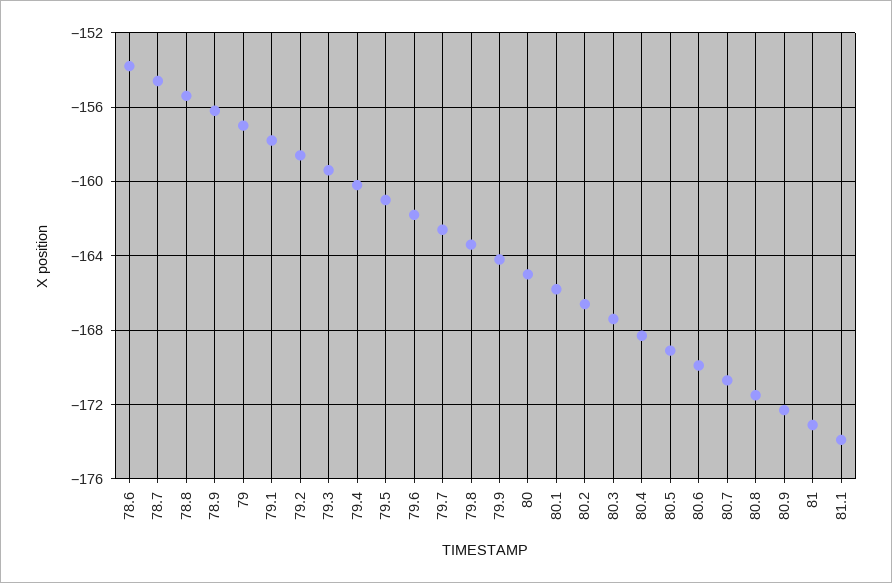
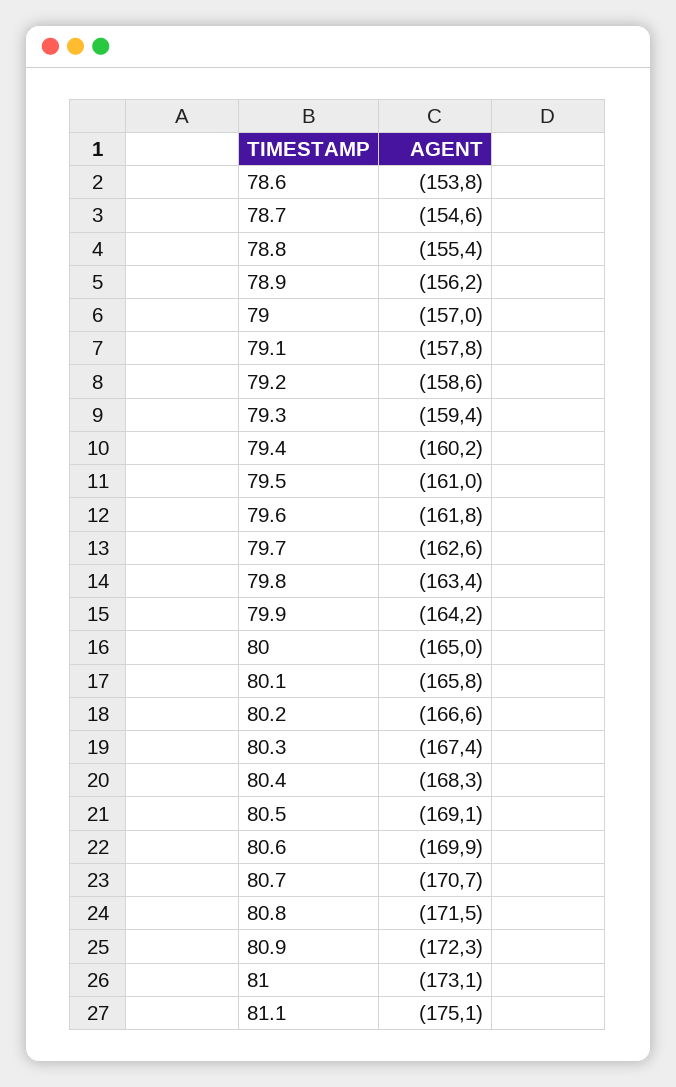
  {
    "78.6": -153.8,
    "78.7": -154.6,
    "78.8": -155.4,
    "78.9": -156.2,
    "79": -157,
    "79.1": -157.8,
    "79.2": -158.6,
    "79.3": -159.4,
    "79.4": -160.2,
    "79.5": -161,
    "79.6": -161.8,
    "79.7": -162.6,
    "79.8": -163.4,
    "79.9": -164.2,
    "80": -165,
    "80.1": -165.8,
    "80.2": -166.6,
    "80.3": -167.4,
    "80.4": -168.3,
    "80.5": -169.1,
    "80.6": -169.9,
    "80.7": -170.7,
    "80.8": -171.5,
    "80.9": -172.3,
    "81": -173.1,
-   "81.1": -174
+   "81.1": -175.1
  }

